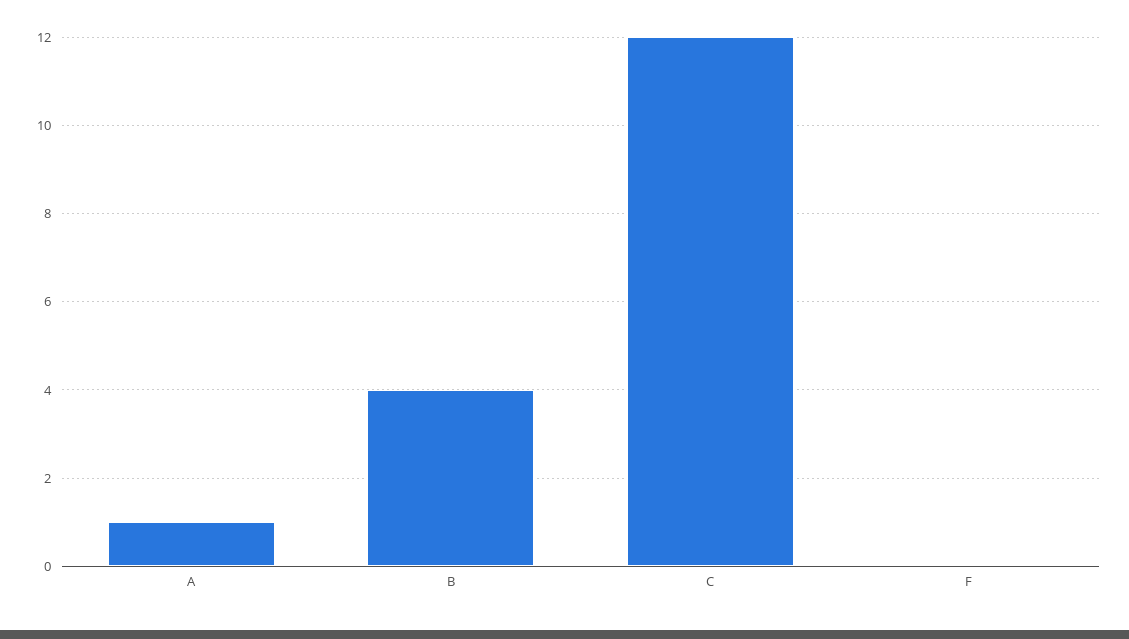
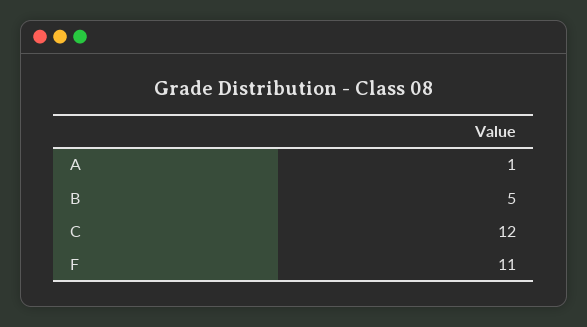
  {
    "A": 1,
-   "B": 4,
+   "B": 5,
    "C": 12,
-   "F": 0
+   "F": 11
  }

